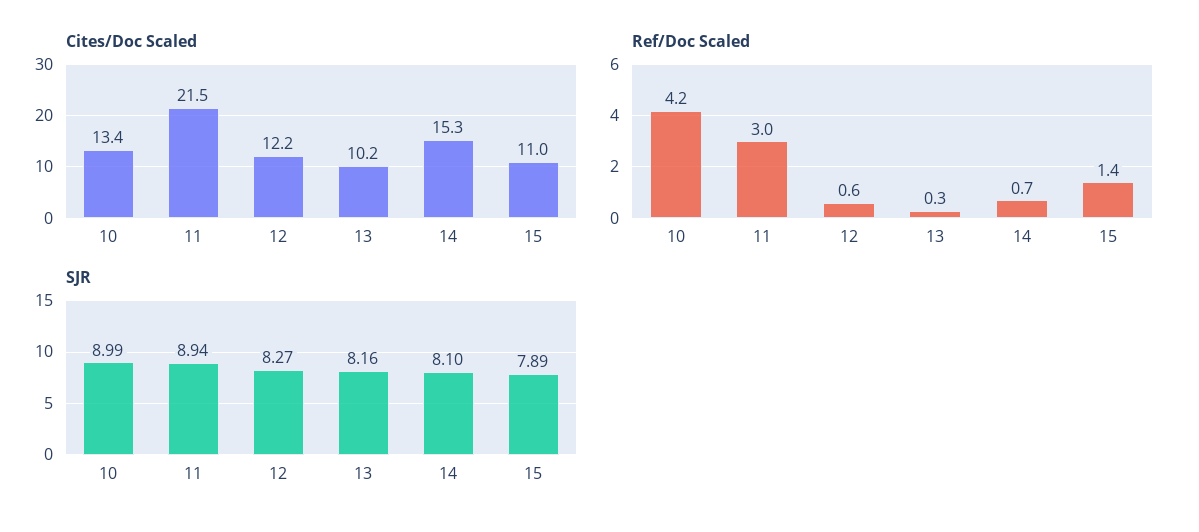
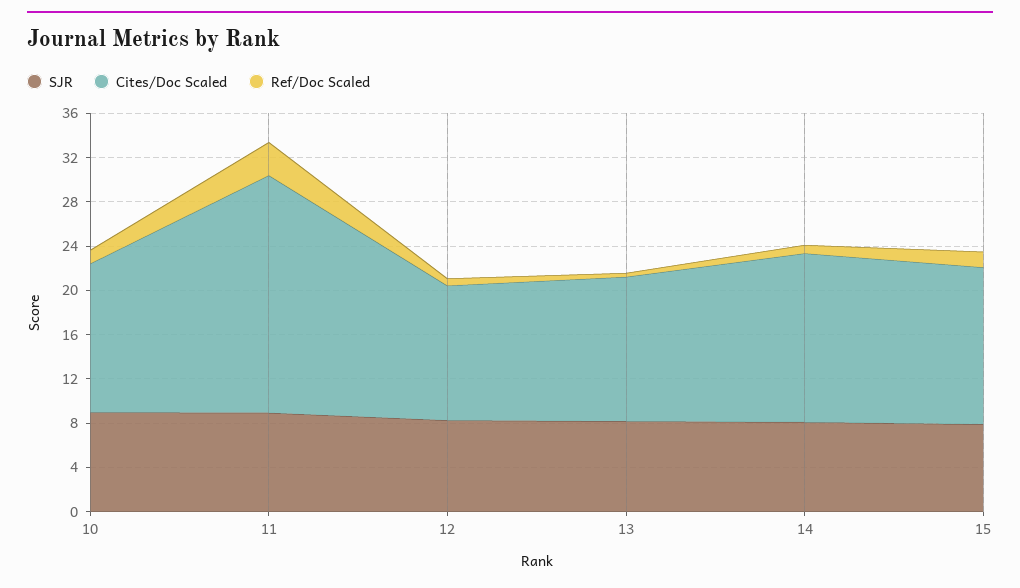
  {
    "Cites/Doc Scaled": {
      "10": 13.4,
      "11": 21.5,
      "12": 12.2,
-     "13": 10.2,
+     "13": 13,
      "14": 15.3,
-     "15": 11
+     "15": 14
    },
    "Ref/Doc Scaled": {
-     "10": 4.2,
+     "10": 1,
      "11": 3,
      "12": 0.6,
      "13": 0.3,
      "14": 0.7,
      "15": 1.4
    },
    "SJR": {
      "10": 8.99,
      "11": 8.94,
      "12": 8.27,
      "13": 8.16,
      "14": 8.1,
      "15": 7.89
    }
  }

